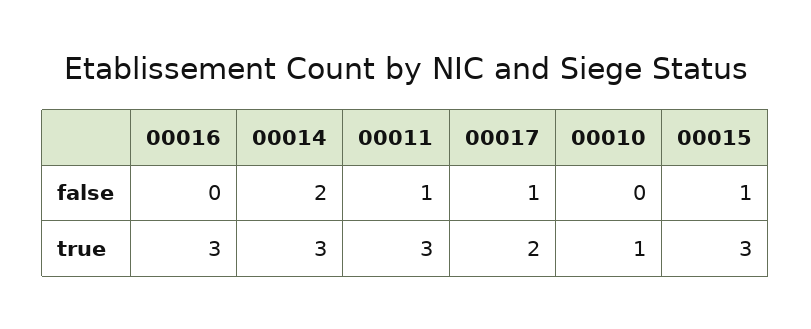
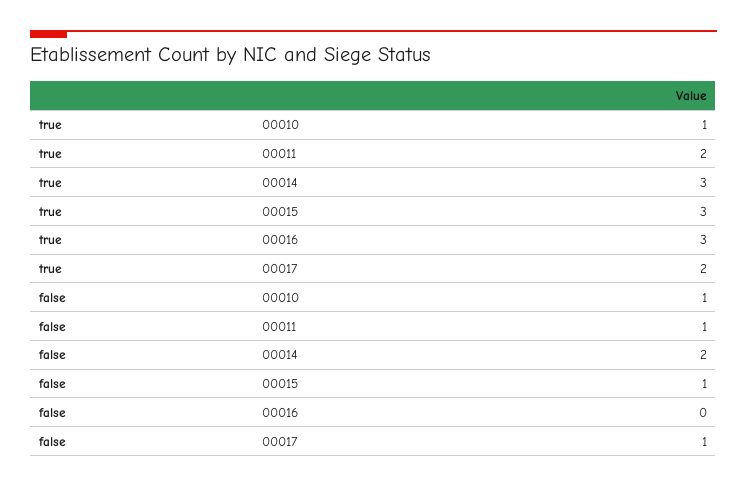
  {
    "00016": {
      "false": 0,
      "true": 3
    },
    "00014": {
      "false": 2,
      "true": 3
    },
    "00011": {
      "false": 1,
-     "true": 3
+     "true": 2
    },
    "00017": {
      "false": 1,
      "true": 2
    },
    "00010": {
-     "false": 0,
+     "false": 1,
      "true": 1
    },
    "00015": {
      "false": 1,
      "true": 3
    }
  }

